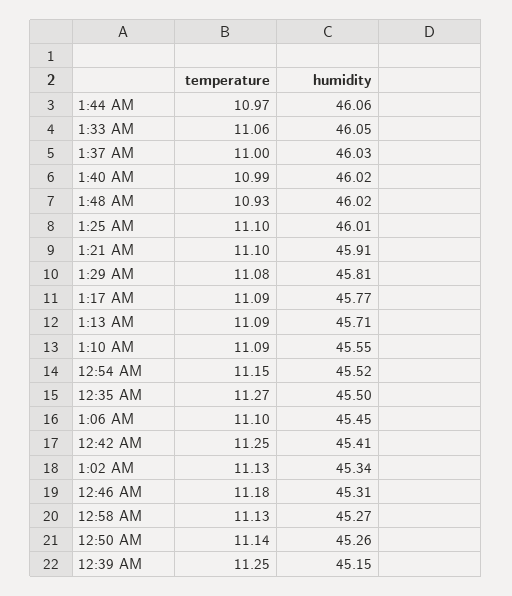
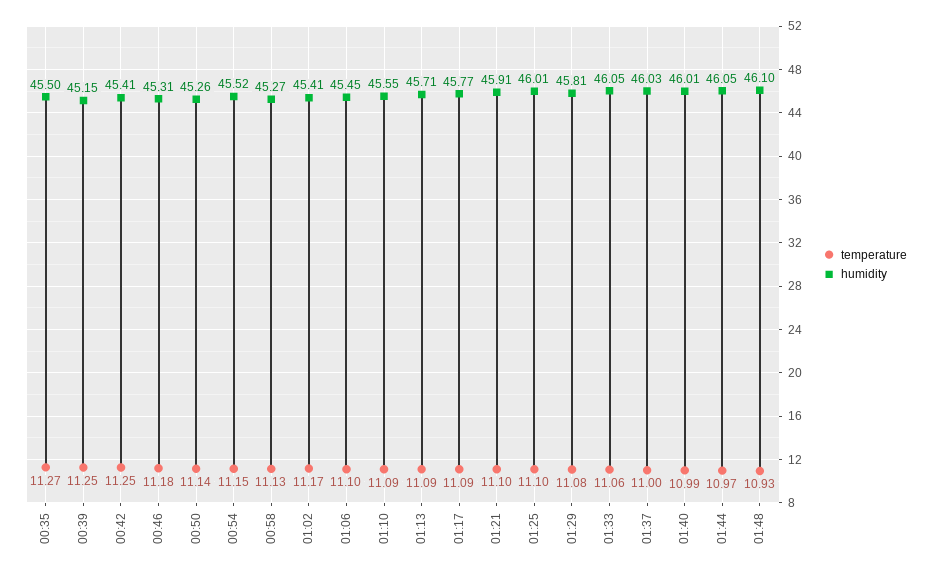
  {
    "temperature": {
      "1:44 AM": 10.97,
      "1:33 AM": 11.06,
      "1:37 AM": 11,
      "1:40 AM": 10.99,
      "1:48 AM": 10.93,
      "1:25 AM": 11.1,
      "1:21 AM": 11.1,
      "1:29 AM": 11.08,
      "1:17 AM": 11.09,
      "1:13 AM": 11.09,
      "1:10 AM": 11.09,
      "12:54 AM": 11.15,
      "12:35 AM": 11.27,
      "1:06 AM": 11.1,
      "12:42 AM": 11.25,
-     "1:02 AM": 11.13,
+     "1:02 AM": 11.17,
      "12:46 AM": 11.18,
      "12:58 AM": 11.13,
      "12:50 AM": 11.14,
      "12:39 AM": 11.25
    },
    "humidity": {
-     "1:44 AM": 46.06,
+     "1:44 AM": 46.05,
      "1:33 AM": 46.05,
      "1:37 AM": 46.03,
-     "1:40 AM": 46.02,
+     "1:40 AM": 46.01,
-     "1:48 AM": 46.02,
+     "1:48 AM": 46.1,
      "1:25 AM": 46.01,
      "1:21 AM": 45.91,
      "1:29 AM": 45.81,
      "1:17 AM": 45.77,
      "1:13 AM": 45.71,
      "1:10 AM": 45.55,
      "12:54 AM": 45.52,
      "12:35 AM": 45.5,
      "1:06 AM": 45.45,
      "12:42 AM": 45.41,
-     "1:02 AM": 45.34,
+     "1:02 AM": 45.41,
      "12:46 AM": 45.31,
      "12:58 AM": 45.27,
      "12:50 AM": 45.26,
      "12:39 AM": 45.15
    }
  }

